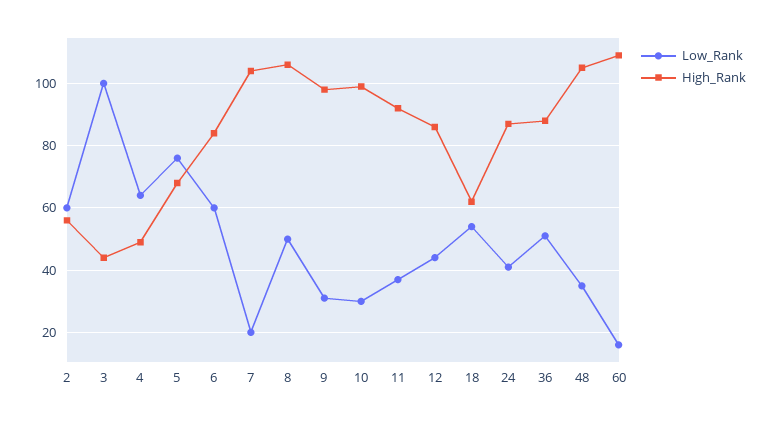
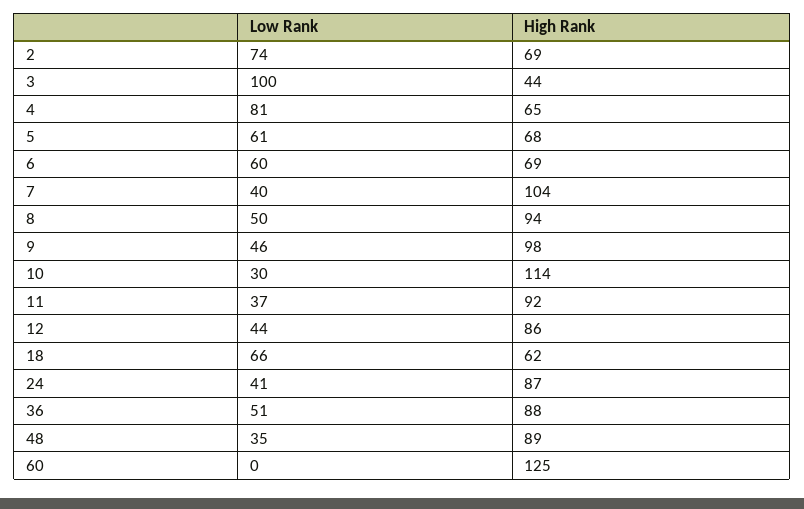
  {
    "Low_Rank": {
-     "2": 60,
+     "2": 74,
      "3": 100,
-     "4": 65,
+     "4": 81,
-     "5": 75,
+     "5": 61,
      "6": 60,
-     "7": 20,
+     "7": 40,
      "8": 50,
-     "9": 30,
+     "9": 46,
      "10": 30,
      "11": 37,
      "12": 44,
-     "18": 55,
+     "18": 66,
      "24": 41,
      "36": 51,
      "48": 35,
-     "60": 15
+     "60": 0
    },
    "High_Rank": {
-     "2": 55,
+     "2": 69,
      "3": 44,
-     "4": 50,
+     "4": 65,
      "5": 68,
-     "6": 85,
+     "6": 69,
      "7": 104,
-     "8": 105,
+     "8": 94,
      "9": 98,
-     "10": 100,
+     "10": 114,
      "11": 92,
      "12": 86,
      "18": 62,
      "24": 87,
      "36": 88,
-     "48": 105,
+     "48": 89,
-     "60": 110
+     "60": 125
    }
  }

